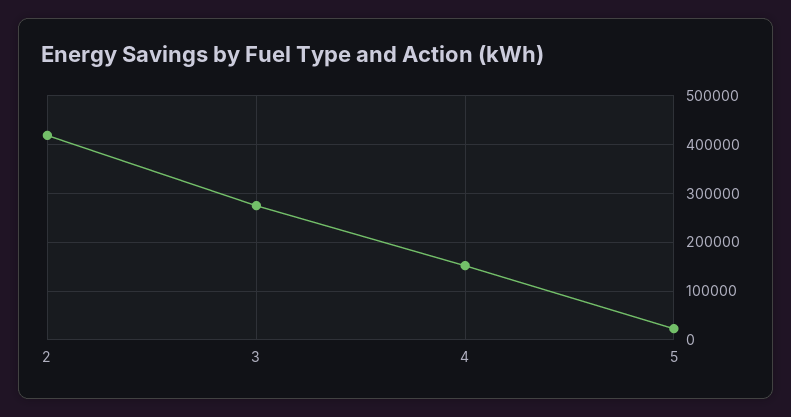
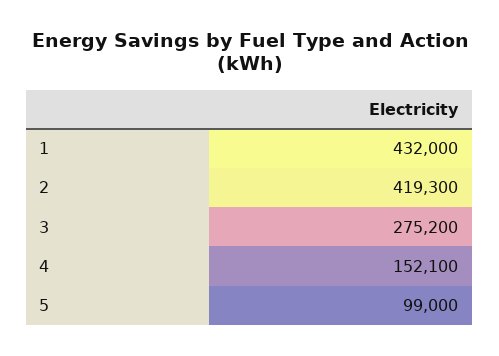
  {
    "2": 419300,
    "3": 275200,
    "4": 152100,
-   "5": 20000
+   "5": 99000,
+   "1": 432000
  }

